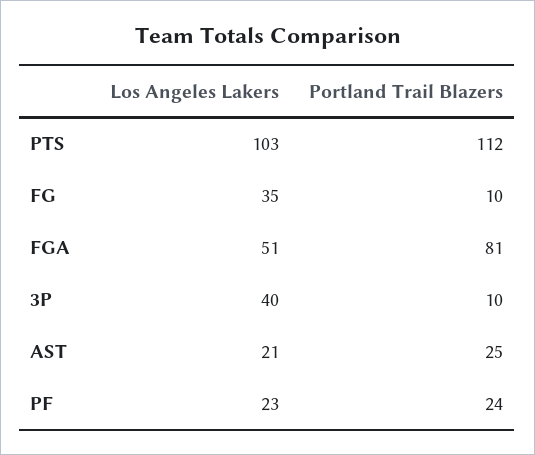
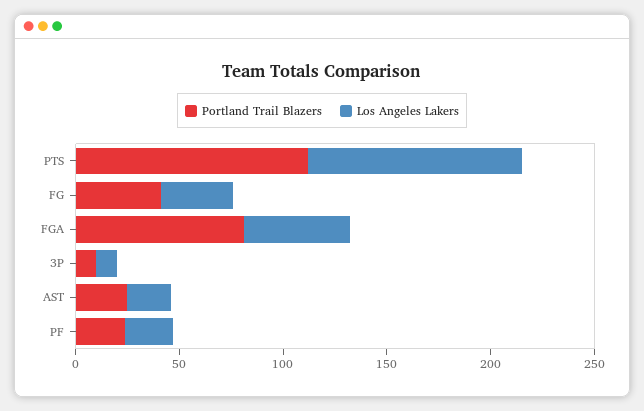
  {
    "Los Angeles Lakers": {
      "PTS": 103,
      "FG": 35,
      "FGA": 51,
-     "3P": 40,
+     "3P": 10,
      "AST": 21,
      "PF": 23
    },
    "Portland Trail Blazers": {
      "PTS": 112,
-     "FG": 10,
+     "FG": 40,
      "FGA": 81,
      "3P": 10,
      "AST": 25,
      "PF": 24
    }
  }

